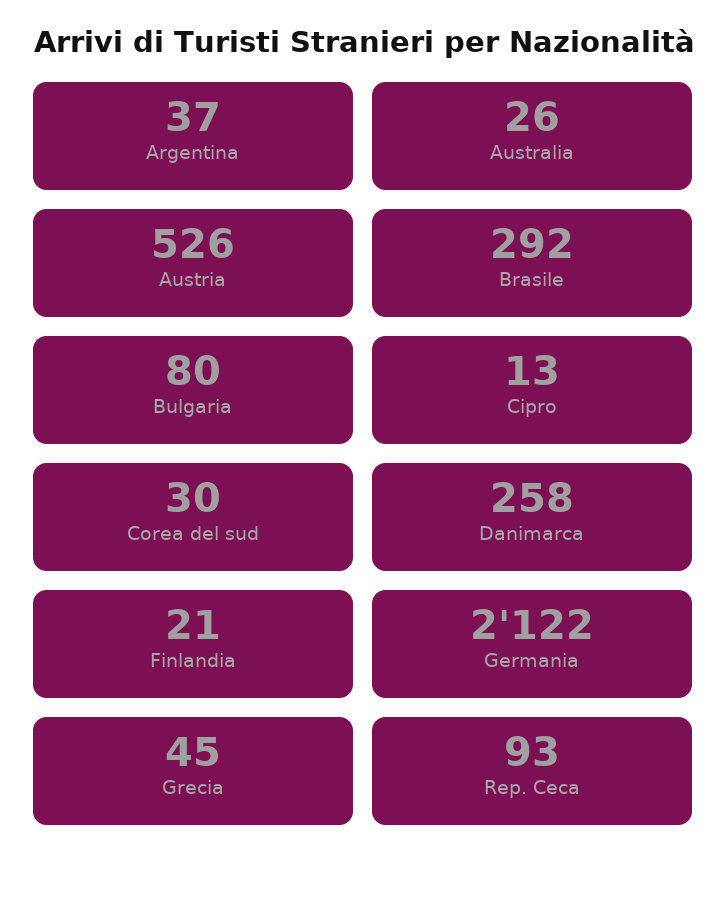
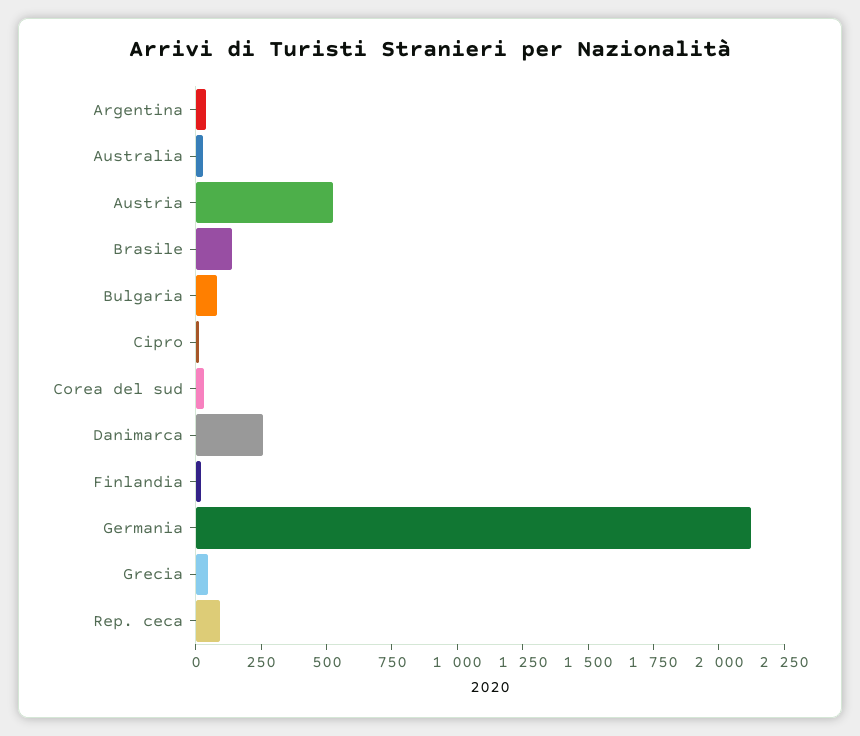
  {
    "Argentina": 37,
    "Australia": 26,
    "Austria": 526,
-   "Brasile": 292,
+   "Brasile": 150,
    "Bulgaria": 80,
    "Cipro": 13,
    "Corea del sud": 30,
    "Danimarca": 258,
    "Finlandia": 21,
    "Germania": 2122,
    "Grecia": 45,
    "Rep. Ceca": 93
  }

